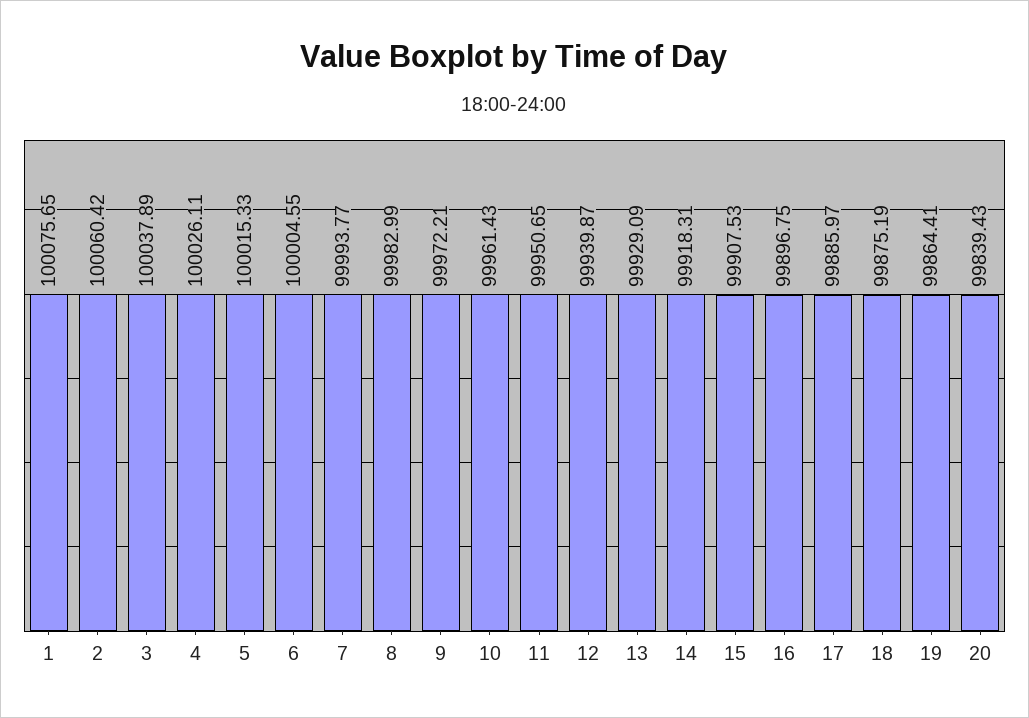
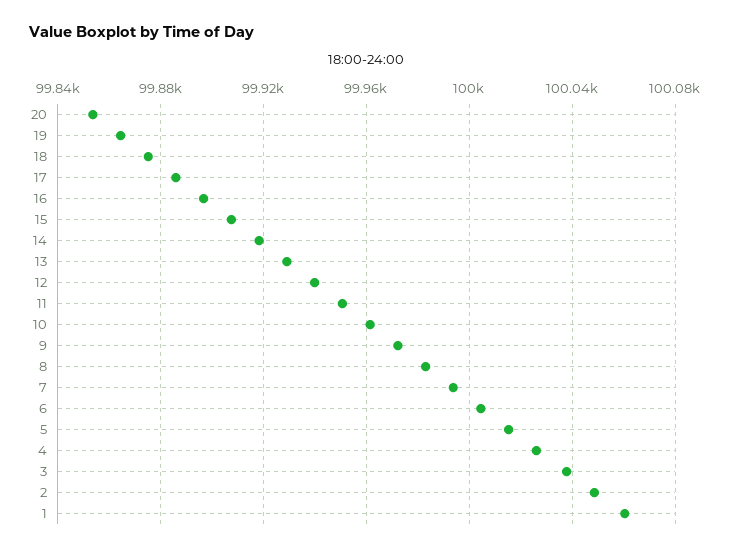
  {
-   "1": 100075.65,
+   "1": 100060,
-   "2": 100060.42,
+   "2": 100050,
    "3": 100037.89,
    "4": 100026.11,
    "5": 100015.33,
    "6": 100004.55,
    "7": 99993.77,
    "8": 99982.99,
    "9": 99972.21,
    "10": 99961.43,
    "11": 99950.65,
    "12": 99939.87,
    "13": 99929.09,
    "14": 99918.31,
    "15": 99907.53,
    "16": 99896.75,
    "17": 99885.97,
    "18": 99875.19,
    "19": 99864.41,
-   "20": 99839.43
+   "20": 99855
  }

